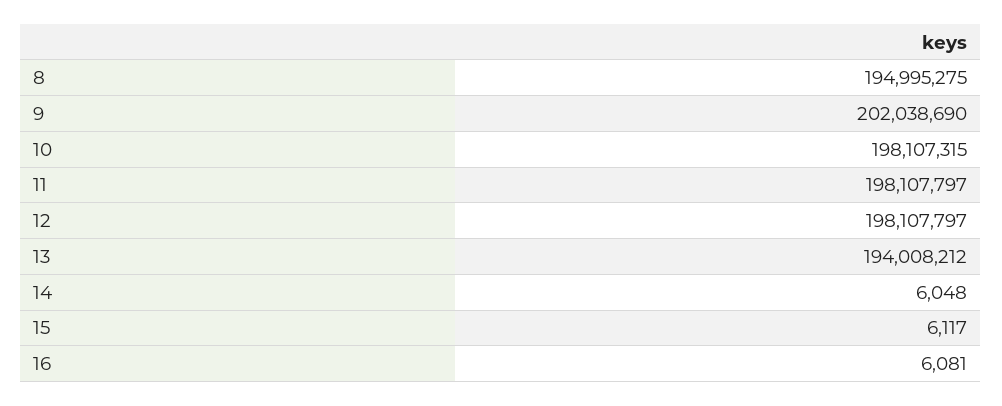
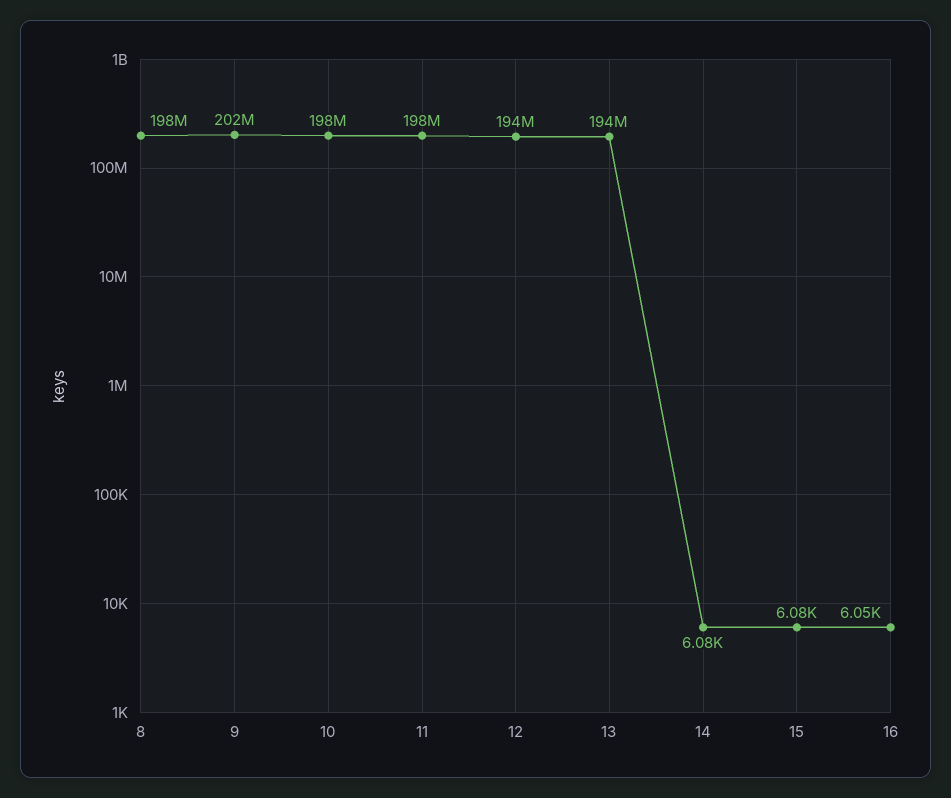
  {
-   "8": 194995275,
+   "8": 198000000,
    "9": 202038690,
    "10": 198107315,
    "11": 198107797,
-   "12": 198107797,
+   "12": 194000000,
    "13": 194008212,
-   "14": 6048,
+   "14": 6080,
-   "15": 6117,
+   "15": 6080,
-   "16": 6081
+   "16": 6050
  }

